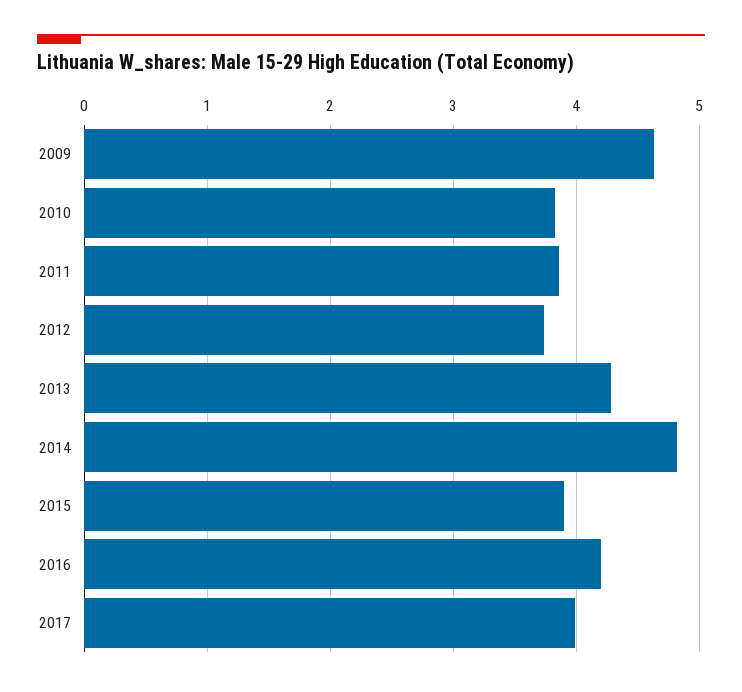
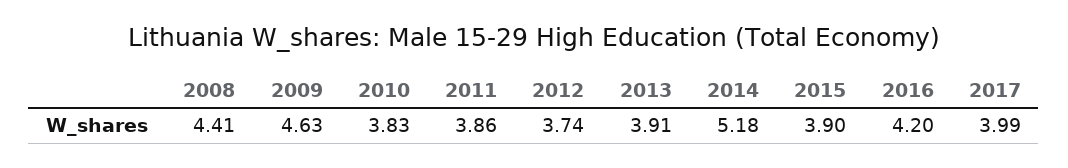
  {
    "2009": 4.63,
    "2010": 3.83,
    "2011": 3.86,
    "2012": 3.74,
-   "2013": 4.3,
+   "2013": 3.91,
-   "2014": 4.8,
+   "2014": 5.18,
    "2015": 3.9,
    "2016": 4.2,
-   "2017": 3.99
+   "2017": 3.99,
+   "2008": 4.41
  }

